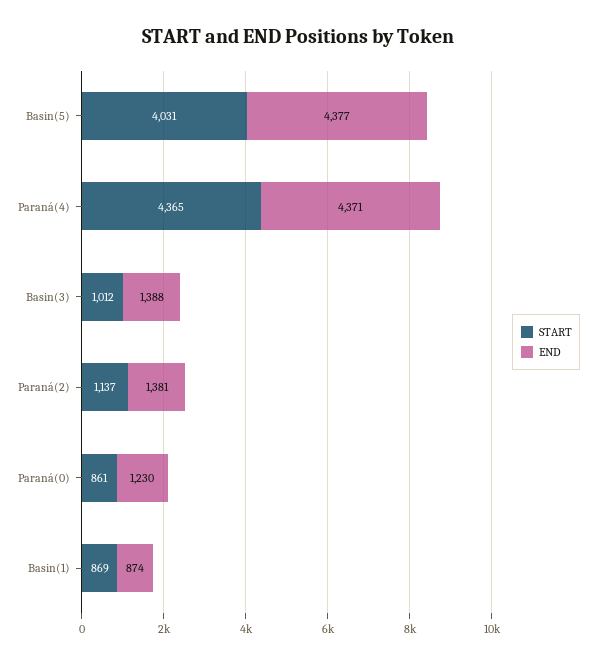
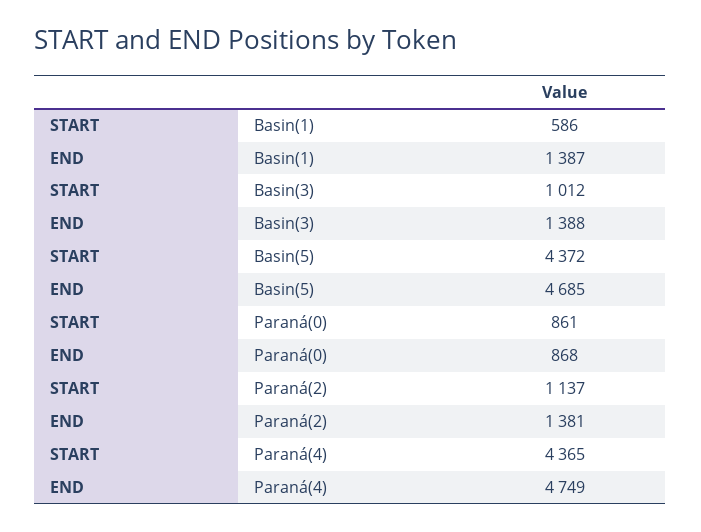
  {
    "START": {
-     "Basin(5)": 4031,
+     "Basin(5)": 4372,
      "Paraná(4)": 4365,
      "Basin(3)": 1012,
      "Paraná(2)": 1137,
      "Paraná(0)": 861,
-     "Basin(1)": 869
+     "Basin(1)": 586
    },
    "END": {
-     "Basin(5)": 4377,
+     "Basin(5)": 4685,
-     "Paraná(4)": 4371,
+     "Paraná(4)": 4749,
      "Basin(3)": 1388,
      "Paraná(2)": 1381,
-     "Paraná(0)": 1230,
+     "Paraná(0)": 868,
-     "Basin(1)": 874
+     "Basin(1)": 1387
    }
  }

